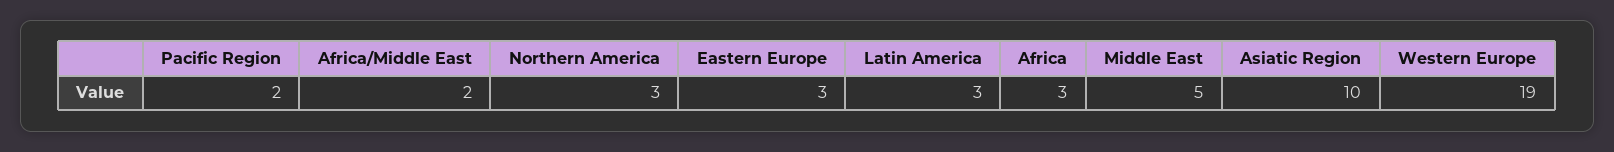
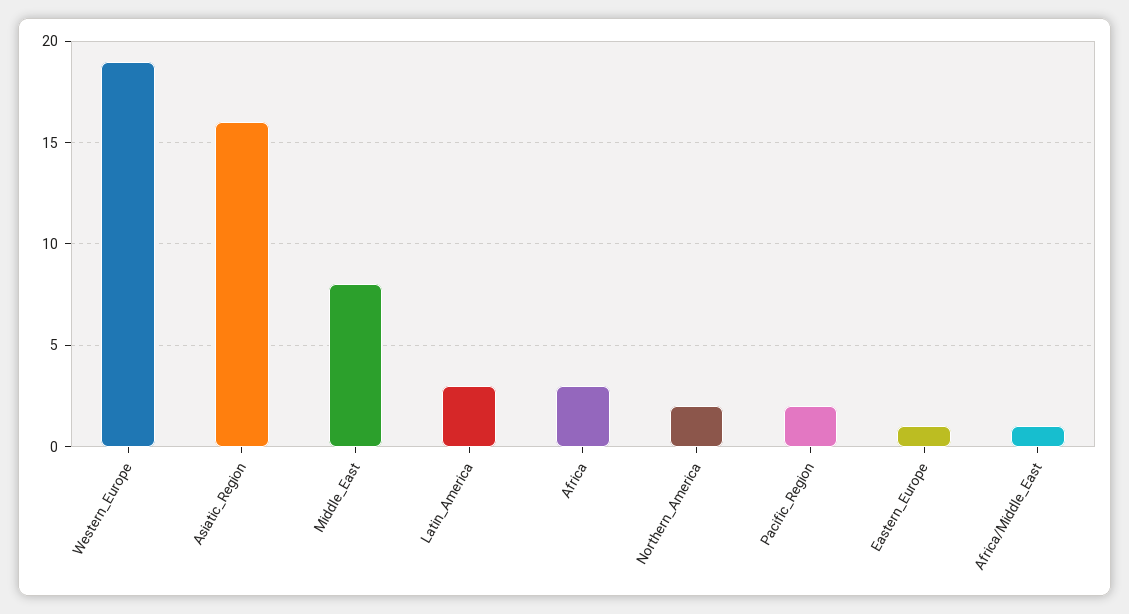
  {
    "Pacific Region": 2,
-   "Africa/Middle East": 2,
+   "Africa/Middle East": 1,
-   "Northern America": 3,
+   "Northern America": 2,
-   "Eastern Europe": 3,
+   "Eastern Europe": 1,
    "Latin America": 3,
    "Africa": 3,
-   "Middle East": 5,
+   "Middle East": 8,
-   "Asiatic Region": 10,
+   "Asiatic Region": 16,
    "Western Europe": 19
  }

